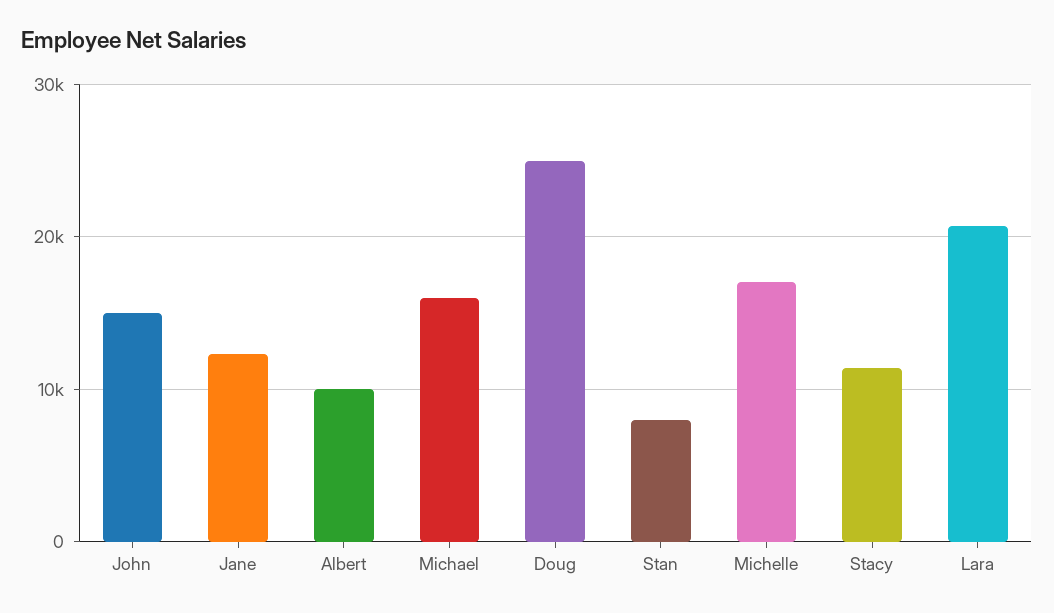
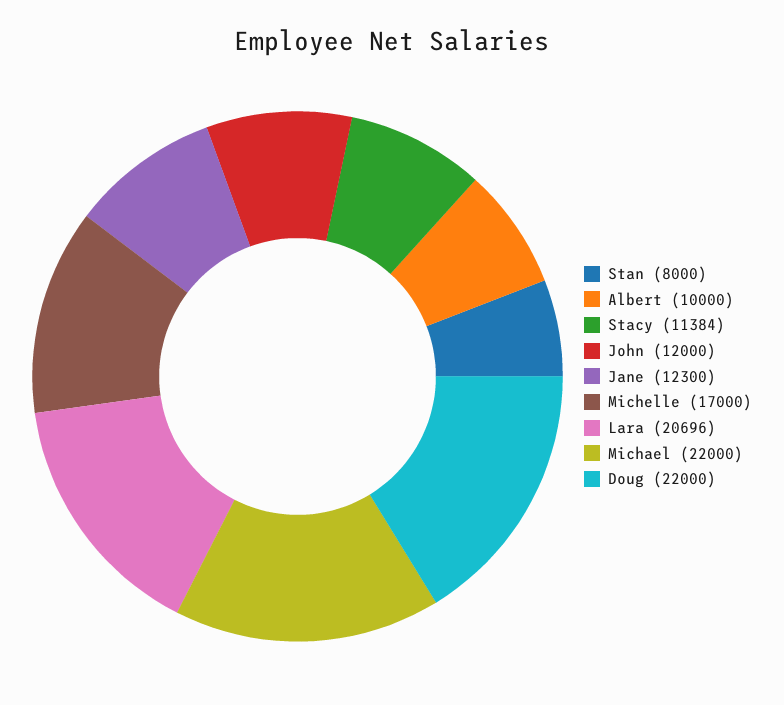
  {
-   "John": 15000,
+   "John": 12000,
    "Jane": 12300,
    "Albert": 10000,
-   "Michael": 16000,
+   "Michael": 22000,
-   "Doug": 25000,
+   "Doug": 22000,
    "Stan": 8000,
    "Michelle": 17000,
    "Stacy": 11384,
    "Lara": 20696
  }

